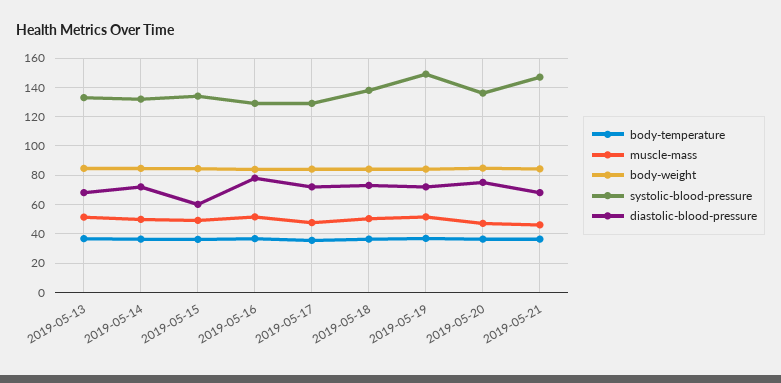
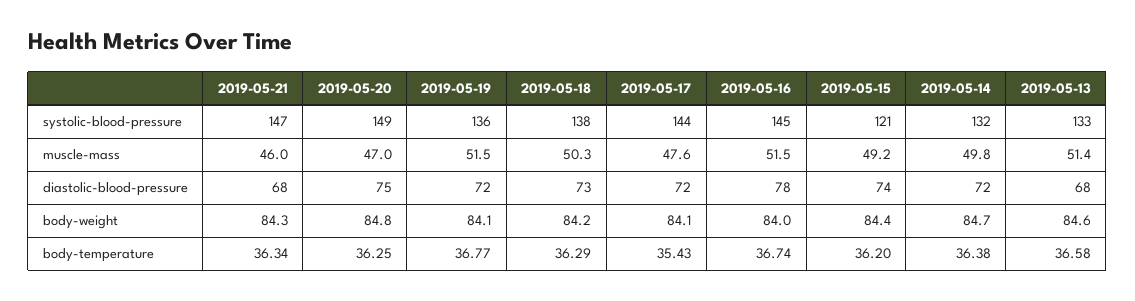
  {
    "body-temperature": {
      "2019-05-13": 36.58,
      "2019-05-14": 36.38,
      "2019-05-15": 36.2,
      "2019-05-16": 36.74,
      "2019-05-17": 35.43,
      "2019-05-18": 36.29,
      "2019-05-19": 36.77,
      "2019-05-20": 36.25,
      "2019-05-21": 36.34
    },
    "muscle-mass": {
      "2019-05-13": 51.4,
      "2019-05-14": 49.8,
      "2019-05-15": 49.2,
      "2019-05-16": 51.5,
      "2019-05-17": 47.6,
      "2019-05-18": 50.3,
      "2019-05-19": 51.5,
      "2019-05-20": 47,
      "2019-05-21": 46
    },
    "body-weight": {
      "2019-05-13": 84.6,
      "2019-05-14": 84.7,
      "2019-05-15": 84.4,
      "2019-05-16": 84,
      "2019-05-17": 84.1,
      "2019-05-18": 84.2,
      "2019-05-19": 84.1,
      "2019-05-20": 84.8,
      "2019-05-21": 84.3
    },
    "systolic-blood-pressure": {
      "2019-05-13": 133,
      "2019-05-14": 132,
-     "2019-05-15": 135,
+     "2019-05-15": 121,
-     "2019-05-16": 130,
+     "2019-05-16": 145,
-     "2019-05-17": 130,
+     "2019-05-17": 144,
      "2019-05-18": 138,
-     "2019-05-19": 150,
+     "2019-05-19": 136,
-     "2019-05-20": 135,
+     "2019-05-20": 149,
      "2019-05-21": 147
    },
    "diastolic-blood-pressure": {
      "2019-05-13": 68,
      "2019-05-14": 72,
-     "2019-05-15": 60,
+     "2019-05-15": 74,
      "2019-05-16": 78,
      "2019-05-17": 72,
      "2019-05-18": 73,
      "2019-05-19": 72,
      "2019-05-20": 75,
      "2019-05-21": 68
    }
  }

